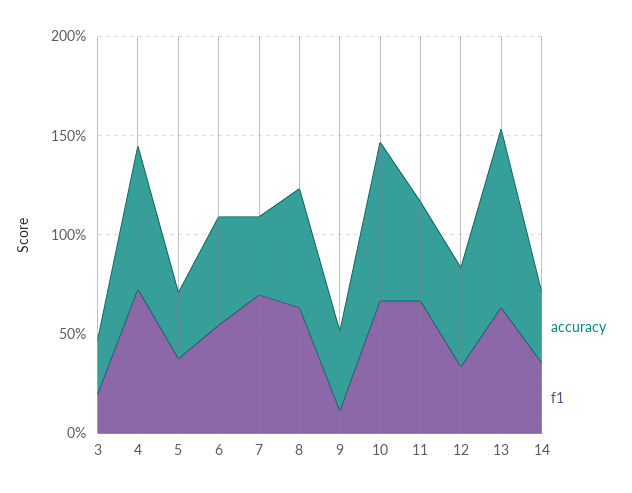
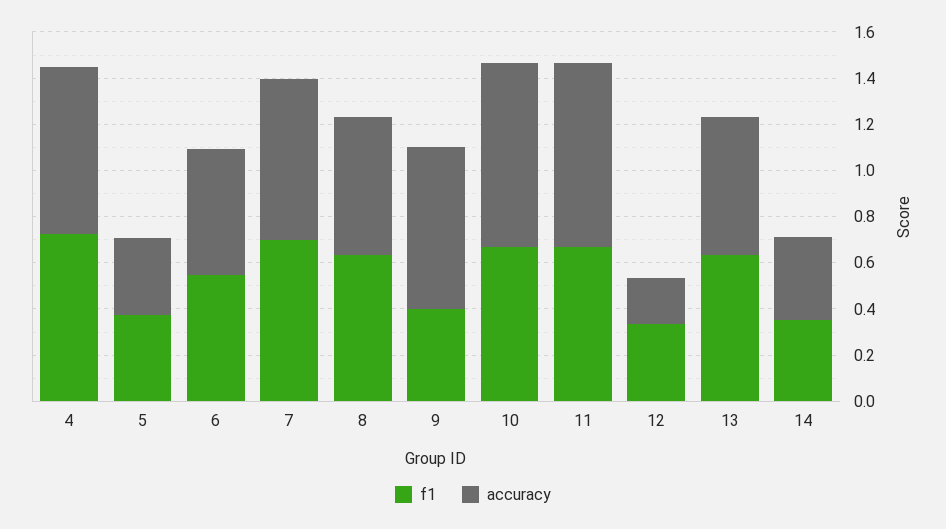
  {
    "accuracy": {
-     "3": 0.3,
      "4": 0.7,
      "5": 0.35,
      "6": 0.55,
-     "7": 0.4,
+     "7": 0.7,
      "8": 0.6,
-     "9": 0.4,
+     "9": 0.7,
      "10": 0.8,
-     "11": 0.5,
+     "11": 0.8,
-     "12": 0.5,
+     "12": 0.2,
-     "13": 0.9,
+     "13": 0.6,
      "14": 0.35
    },
    "f1": {
-     "3": 0.2,
      "4": 0.7,
      "5": 0.4,
      "6": 0.55,
      "7": 0.7,
      "8": 0.65,
-     "9": 0.1,
+     "9": 0.4,
      "10": 0.65,
      "11": 0.65,
      "12": 0.35,
      "13": 0.65,
      "14": 0.35
    }
  }

